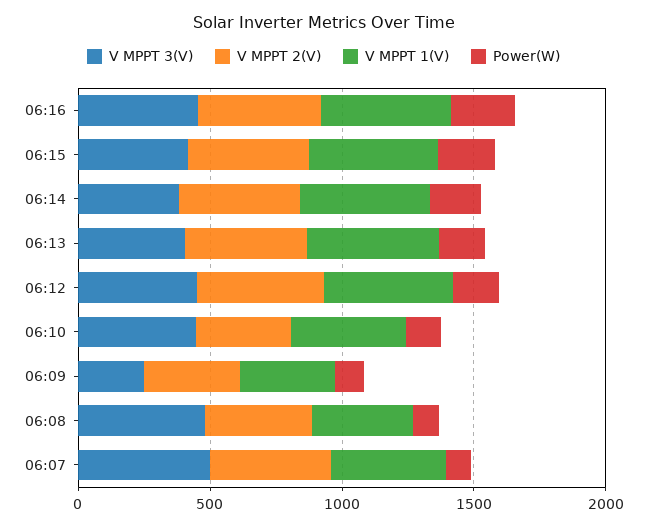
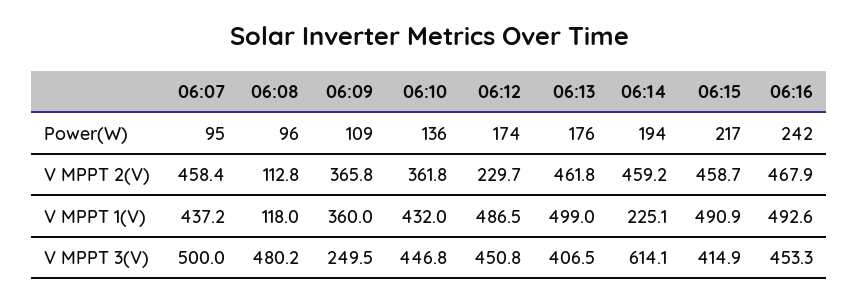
  {
    "V MPPT 3(V)": {
      "06:16": 453.3,
      "06:15": 414.9,
-     "06:14": 400,
+     "06:14": 614.1,
      "06:13": 406.5,
      "06:12": 450.8,
      "06:10": 446.8,
      "06:09": 249.5,
      "06:08": 480.2,
      "06:07": 500
    },
    "V MPPT 2(V)": {
      "06:16": 467.9,
      "06:15": 458.7,
      "06:14": 459.2,
      "06:13": 461.8,
-     "06:12": 500,
+     "06:12": 229.7,
      "06:10": 361.8,
      "06:09": 365.8,
-     "06:08": 400,
+     "06:08": 112.8,
      "06:07": 458.4
    },
    "V MPPT 1(V)": {
      "06:16": 492.6,
      "06:15": 490.9,
-     "06:14": 500,
+     "06:14": 225.1,
      "06:13": 499,
      "06:12": 486.5,
      "06:10": 432,
      "06:09": 360,
-     "06:08": 400,
+     "06:08": 118,
      "06:07": 437.2
    },
    "Power(W)": {
      "06:16": 242,
      "06:15": 217,
      "06:14": 194,
      "06:13": 176,
      "06:12": 174,
      "06:10": 136,
      "06:09": 109,
      "06:08": 96,
      "06:07": 95
    }
  }

